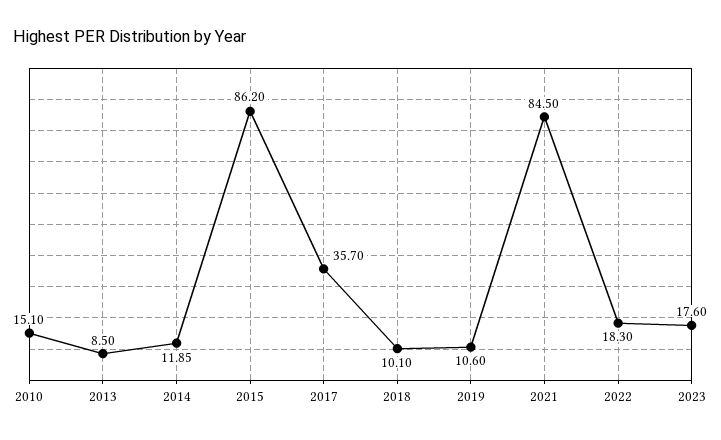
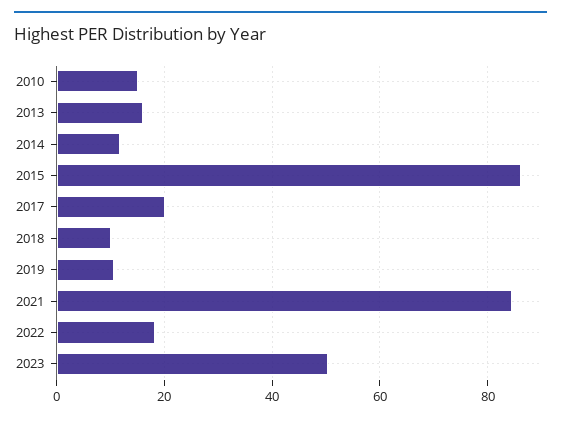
  {
    "2010": 15.1,
-   "2013": 8.5,
+   "2013": 16,
    "2014": 11.85,
    "2015": 86.2,
-   "2017": 35.7,
+   "2017": 20,
    "2018": 10.1,
    "2019": 10.6,
    "2021": 84.5,
    "2022": 18.3,
-   "2023": 17.6
+   "2023": 50
  }

